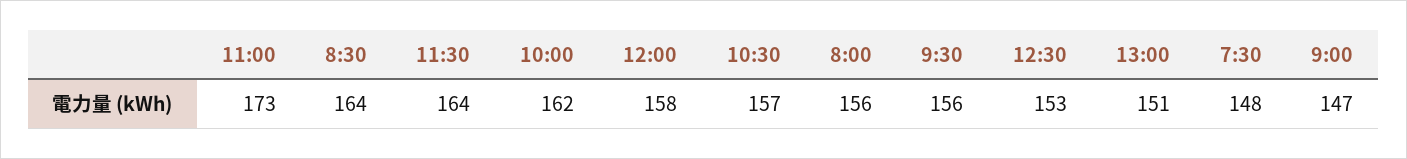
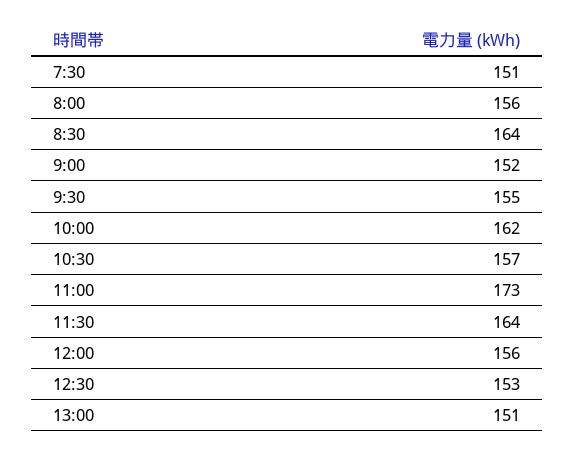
  {
    "11:00": 173,
    "8:30": 164,
    "11:30": 164,
    "10:00": 162,
-   "12:00": 158,
+   "12:00": 156,
    "10:30": 157,
    "8:00": 156,
-   "9:30": 156,
+   "9:30": 155,
    "12:30": 153,
    "13:00": 151,
-   "7:30": 148,
+   "7:30": 151,
-   "9:00": 147
+   "9:00": 152
  }

